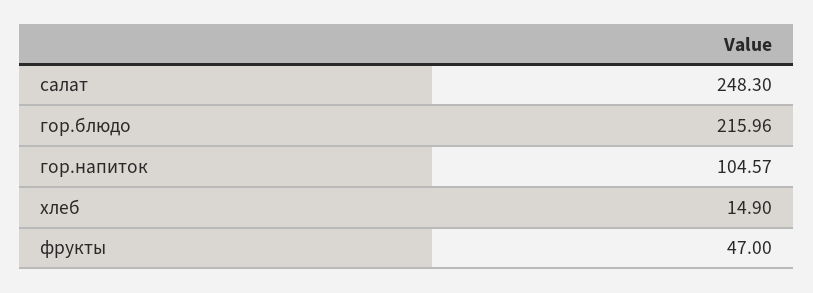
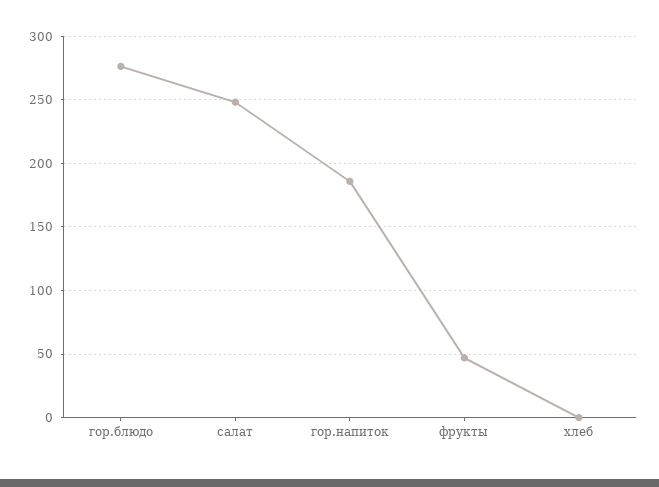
  {
    "салат": 248.3,
-   "гор.блюдо": 215.96,
+   "гор.блюдо": 275,
-   "гор.напиток": 104.57,
+   "гор.напиток": 185,
-   "хлеб": 14.9,
+   "хлеб": 0,
    "фрукты": 47
  }

